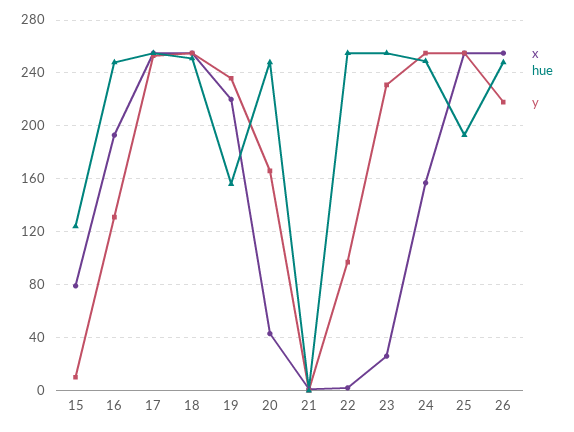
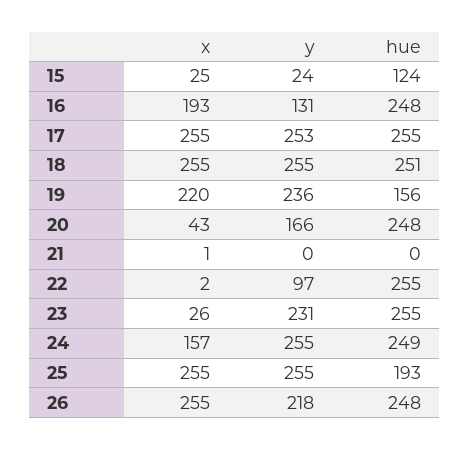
  {
    "x": {
-     "15": 80,
+     "15": 25,
      "16": 193,
      "17": 255,
      "18": 255,
      "19": 220,
      "20": 43,
      "21": 1,
      "22": 2,
      "23": 26,
      "24": 157,
      "25": 255,
      "26": 255
    },
    "hue": {
      "15": 124,
      "16": 248,
      "17": 255,
      "18": 251,
      "19": 156,
      "20": 248,
      "21": 0,
      "22": 255,
      "23": 255,
      "24": 249,
      "25": 193,
      "26": 248
    },
    "y": {
-     "15": 10,
+     "15": 24,
      "16": 131,
      "17": 253,
      "18": 255,
      "19": 236,
      "20": 166,
      "21": 0,
      "22": 97,
      "23": 231,
      "24": 255,
      "25": 255,
      "26": 218
    }
  }

